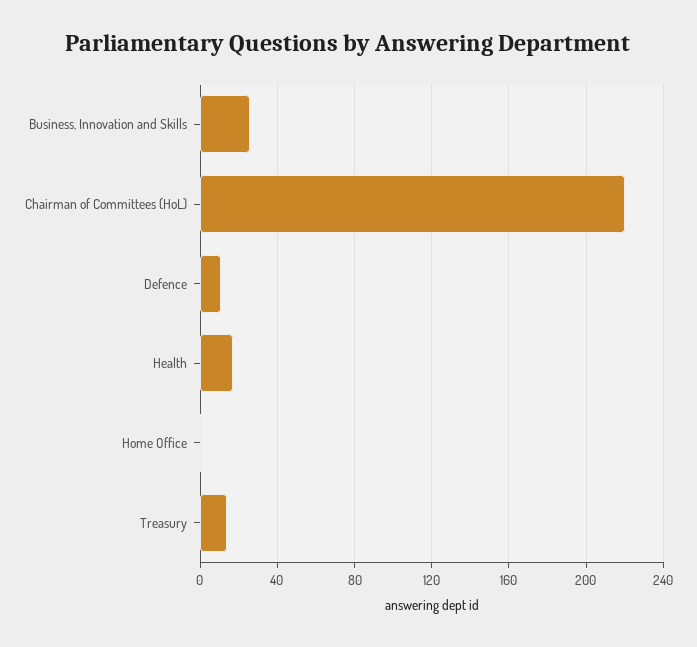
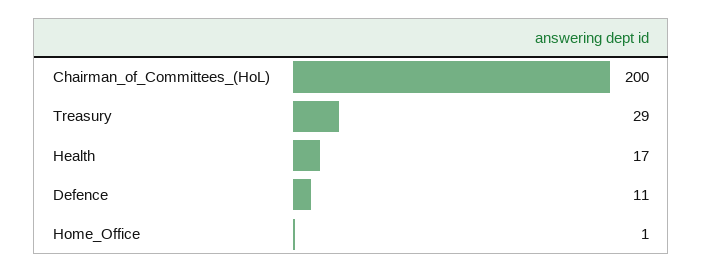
  {
-   "Business, Innovation and Skills": 25,
-   "Chairman of Committees (HoL)": 220,
+   "Chairman of Committees (HoL)": 200,
    "Defence": 11,
    "Health": 17,
    "Home Office": 1,
-   "Treasury": 15
+   "Treasury": 29
  }

